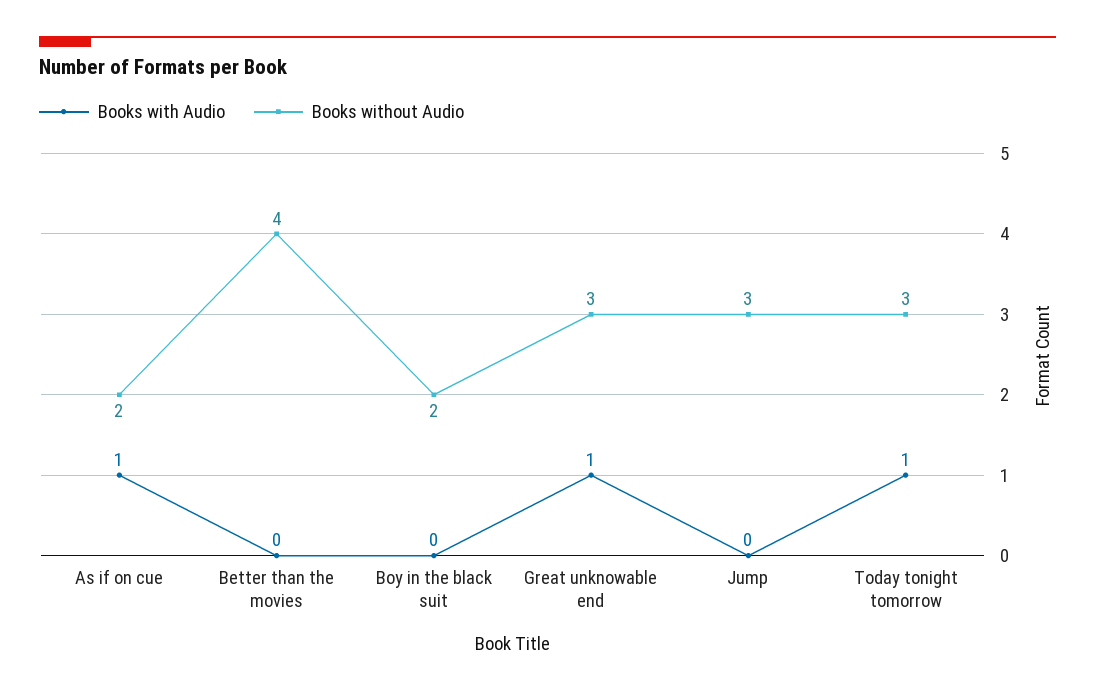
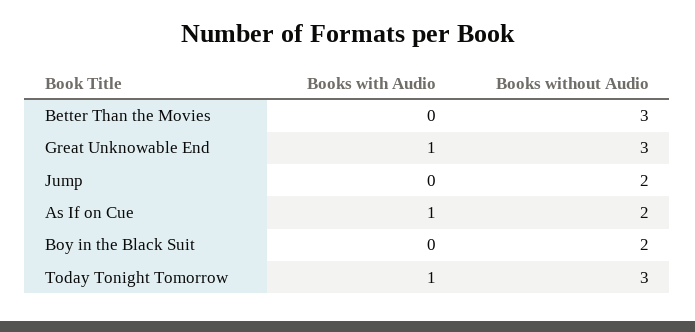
  {
    "Books with Audio": {
      "As if on cue": 1,
      "Better than the movies": 0,
      "Boy in the black suit": 0,
      "Great unknowable end": 1,
      "Jump": 0,
      "Today tonight tomorrow": 1
    },
    "Books without Audio": {
      "As if on cue": 2,
-     "Better than the movies": 4,
+     "Better than the movies": 3,
      "Boy in the black suit": 2,
      "Great unknowable end": 3,
-     "Jump": 3,
+     "Jump": 2,
      "Today tonight tomorrow": 3
    }
  }

